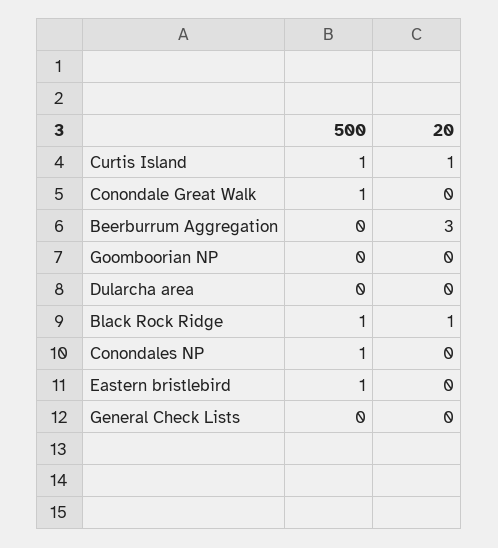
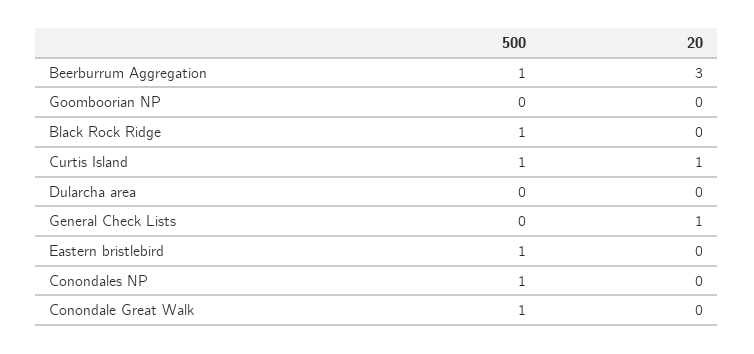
  {
    "500": {
      "Curtis Island": 1,
      "Conondale Great Walk": 1,
-     "Beerburrum Aggregation": 0,
+     "Beerburrum Aggregation": 1,
      "Goomboorian NP": 0,
      "Dularcha area": 0,
      "Black Rock Ridge": 1,
      "Conondales NP": 1,
      "Eastern bristlebird": 1,
      "General Check Lists": 0
    },
    "20": {
      "Curtis Island": 1,
      "Conondale Great Walk": 0,
      "Beerburrum Aggregation": 3,
      "Goomboorian NP": 0,
      "Dularcha area": 0,
-     "Black Rock Ridge": 1,
+     "Black Rock Ridge": 0,
      "Conondales NP": 0,
      "Eastern bristlebird": 0,
-     "General Check Lists": 0
+     "General Check Lists": 1
    }
  }

